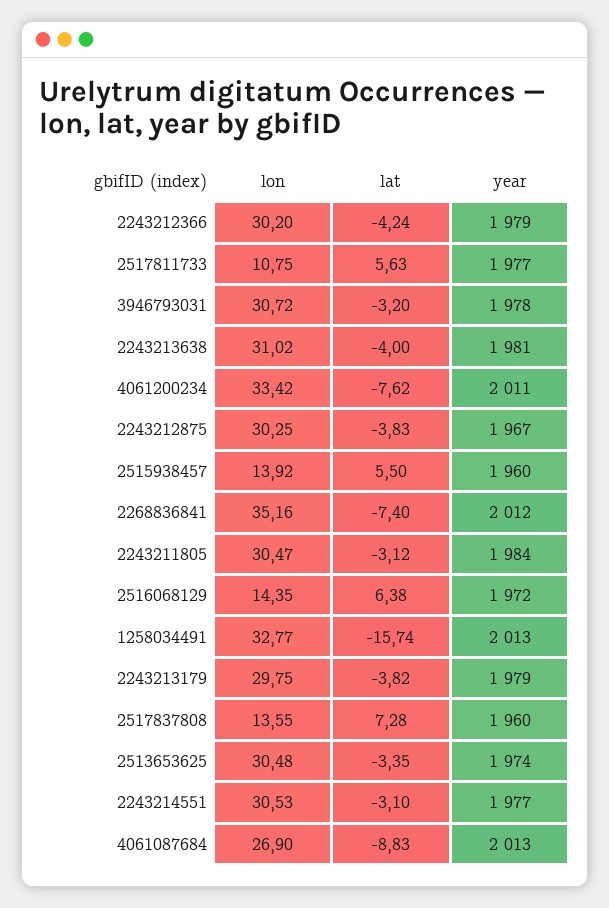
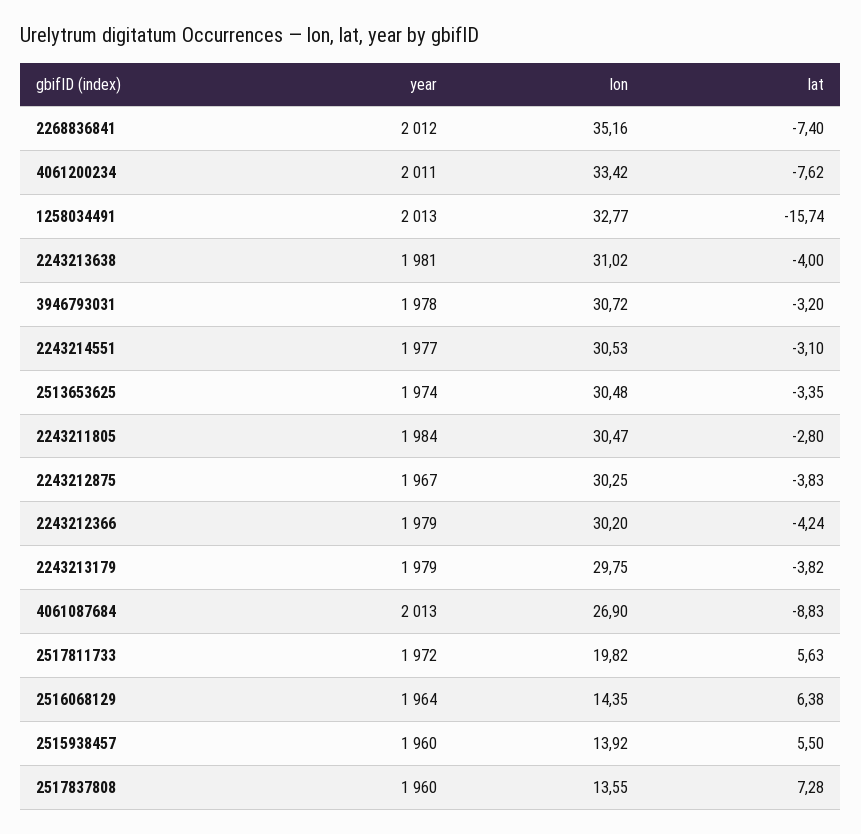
  {
    "lon": {
      "2243212366": 30.2,
-     "2517811733": 10.75,
+     "2517811733": 19.82,
      "3946793031": 30.72,
      "2243213638": 31.02,
      "4061200234": 33.42,
      "2243212875": 30.25,
      "2515938457": 13.92,
      "2268836841": 35.16,
      "2243211805": 30.47,
      "2516068129": 14.35,
      "1258034491": 32.77,
      "2243213179": 29.75,
      "2517837808": 13.55,
      "2513653625": 30.48,
      "2243214551": 30.53,
      "4061087684": 26.9
    },
    "lat": {
      "2243212366": -4.24,
      "2517811733": 5.63,
      "3946793031": -3.2,
      "2243213638": -4,
      "4061200234": -7.62,
      "2243212875": -3.83,
      "2515938457": 5.5,
      "2268836841": -7.4,
-     "2243211805": -3.12,
+     "2243211805": -2.8,
      "2516068129": 6.38,
      "1258034491": -15.74,
      "2243213179": -3.82,
      "2517837808": 7.28,
      "2513653625": -3.35,
      "2243214551": -3.1,
      "4061087684": -8.83
    },
    "year": {
      "2243212366": 1979,
-     "2517811733": 1977,
+     "2517811733": 1972,
      "3946793031": 1978,
      "2243213638": 1981,
      "4061200234": 2011,
      "2243212875": 1967,
      "2515938457": 1960,
      "2268836841": 2012,
      "2243211805": 1984,
-     "2516068129": 1972,
+     "2516068129": 1964,
      "1258034491": 2013,
      "2243213179": 1979,
      "2517837808": 1960,
      "2513653625": 1974,
      "2243214551": 1977,
      "4061087684": 2013
    }
  }

